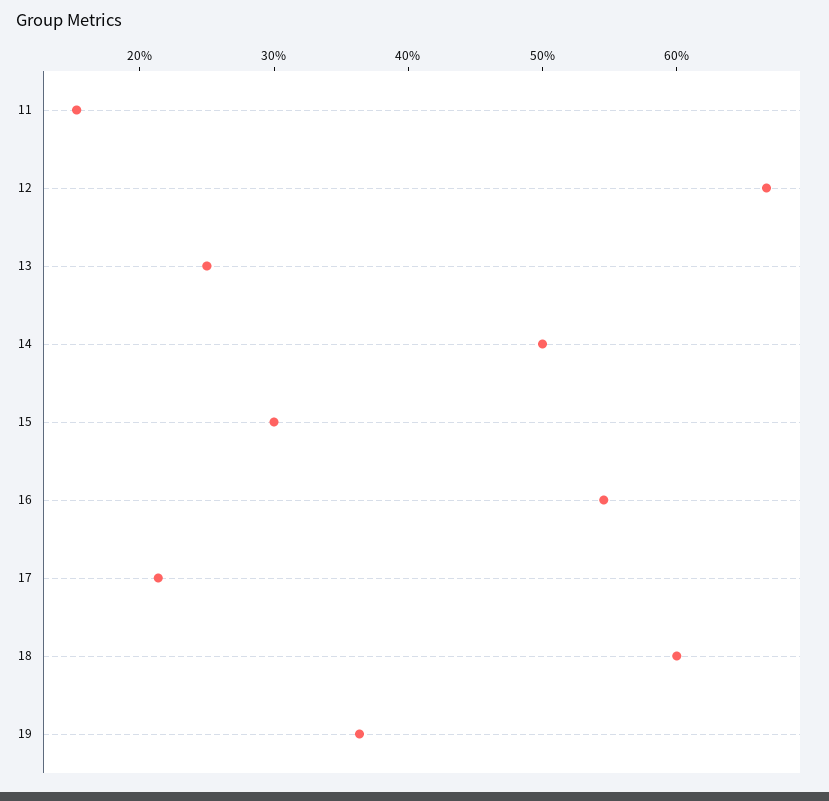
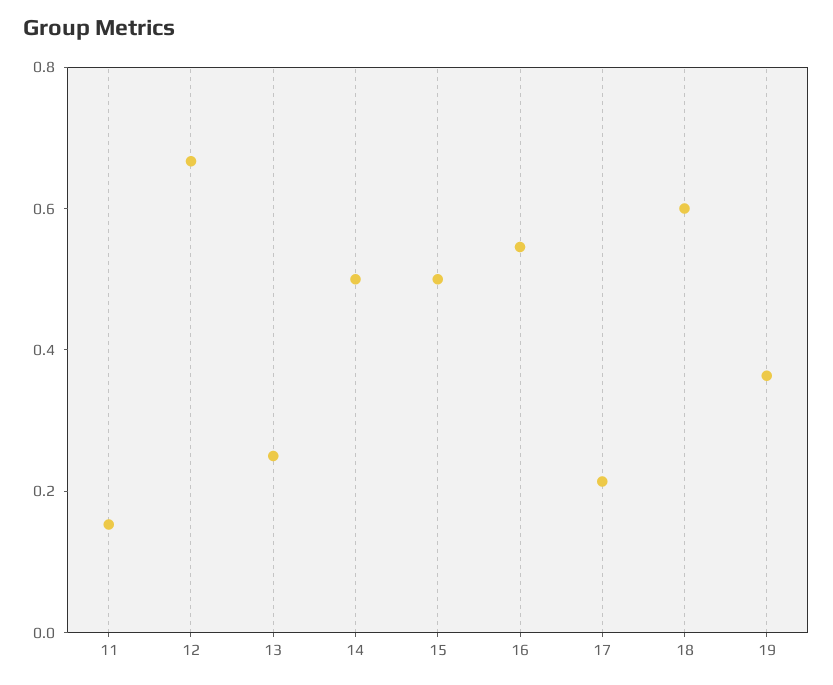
  {
    "11": 0.16,
    "12": 0.66,
    "13": 0.26,
    "14": 0.5,
-   "15": 0.3,
+   "15": 0.5,
    "16": 0.54,
    "17": 0.22,
    "18": 0.6,
    "19": 0.36
  }

